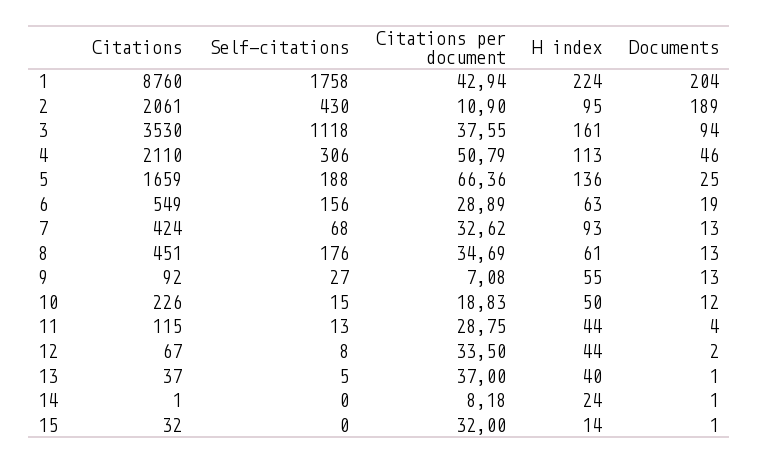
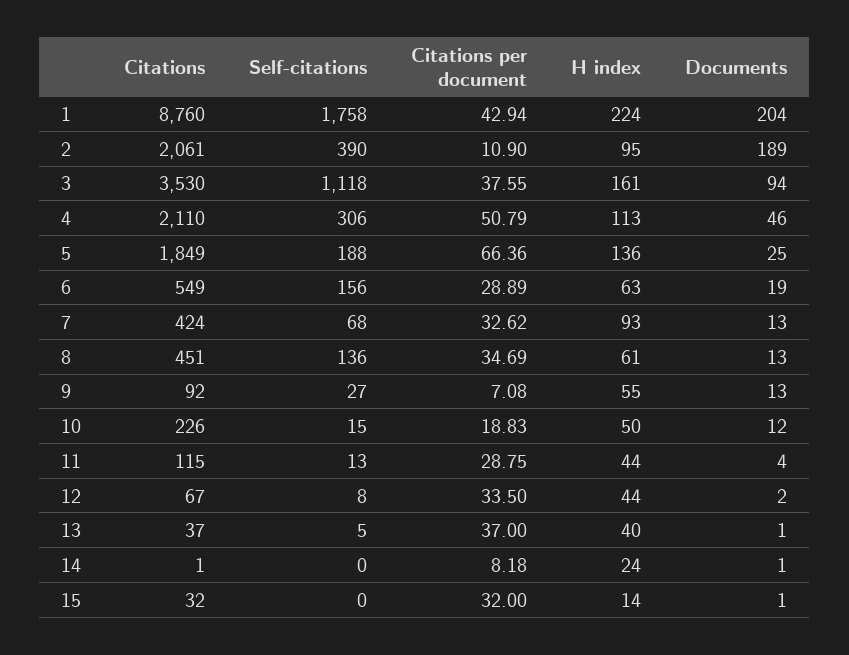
  {
    "Citations": {
      "1": 8760,
      "2": 2061,
      "3": 3530,
      "4": 2110,
-     "5": 1659,
+     "5": 1849,
      "6": 549,
      "7": 424,
      "8": 451,
      "9": 92,
      "10": 226,
      "11": 115,
      "12": 67,
      "13": 37,
      "14": 1,
      "15": 32
    },
    "Self-citations": {
      "1": 1758,
-     "2": 430,
+     "2": 390,
      "3": 1118,
      "4": 306,
      "5": 188,
      "6": 156,
      "7": 68,
-     "8": 176,
+     "8": 136,
      "9": 27,
      "10": 15,
      "11": 13,
      "12": 8,
      "13": 5,
      "14": 0,
      "15": 0
    },
    "Citations per document": {
      "1": 42.94,
      "2": 10.9,
      "3": 37.55,
      "4": 50.79,
      "5": 66.36,
      "6": 28.89,
      "7": 32.62,
      "8": 34.69,
      "9": 7.08,
      "10": 18.83,
      "11": 28.75,
      "12": 33.5,
      "13": 37,
      "14": 8.18,
      "15": 32
    },
    "H index": {
      "1": 224,
      "2": 95,
      "3": 161,
      "4": 113,
      "5": 136,
      "6": 63,
      "7": 93,
      "8": 61,
      "9": 55,
      "10": 50,
      "11": 44,
      "12": 44,
      "13": 40,
      "14": 24,
      "15": 14
    },
    "Documents": {
      "1": 204,
      "2": 189,
      "3": 94,
      "4": 46,
      "5": 25,
      "6": 19,
      "7": 13,
      "8": 13,
      "9": 13,
      "10": 12,
      "11": 4,
      "12": 2,
      "13": 1,
      "14": 1,
      "15": 1
    }
  }

